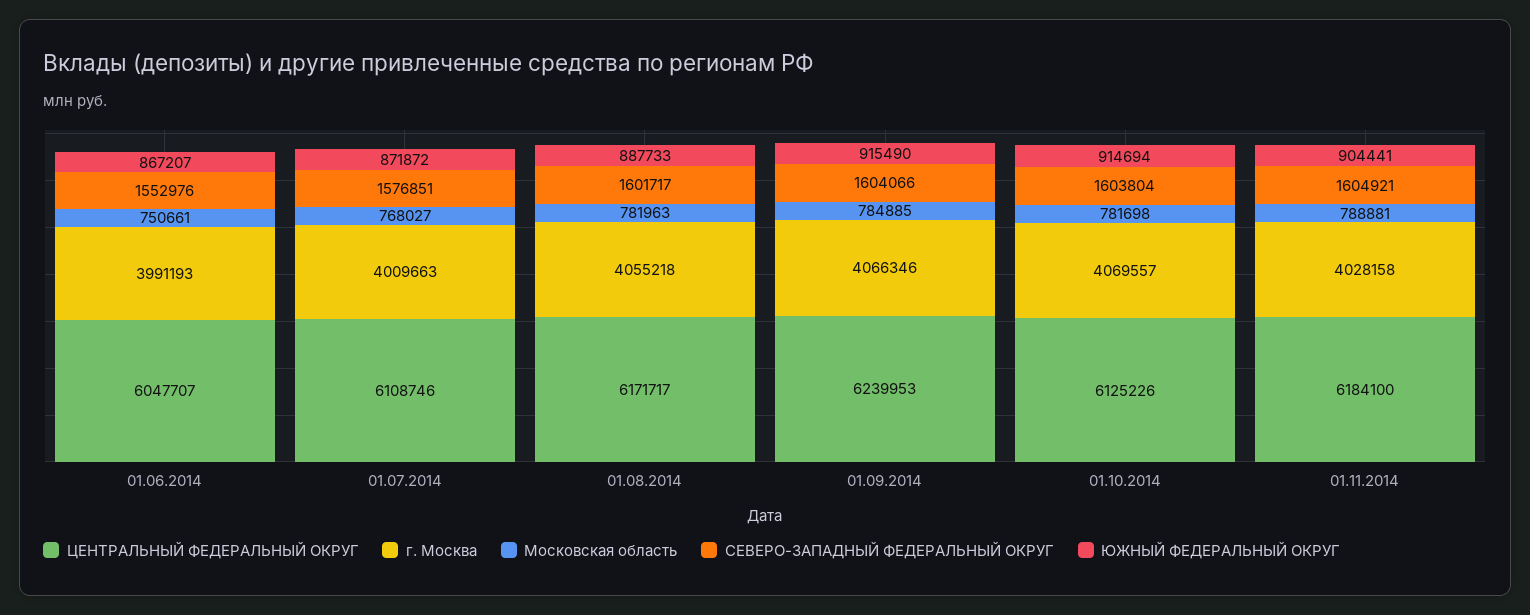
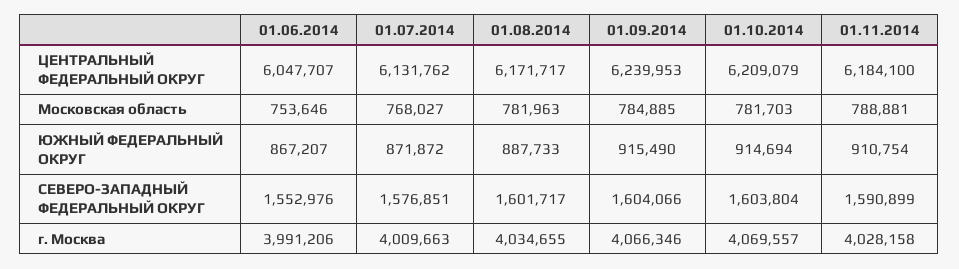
  {
    "ЦЕНТРАЛЬНЫЙ ФЕДЕРАЛЬНЫЙ ОКРУГ": {
      "01.06.2014": 6047707,
-     "01.07.2014": 6108746,
+     "01.07.2014": 6131762,
      "01.08.2014": 6171717,
      "01.09.2014": 6239953,
-     "01.10.2014": 6125226,
+     "01.10.2014": 6209079,
      "01.11.2014": 6184100
    },
    "г. Москва": {
-     "01.06.2014": 3991193,
+     "01.06.2014": 3991206,
      "01.07.2014": 4009663,
-     "01.08.2014": 4055218,
+     "01.08.2014": 4034655,
      "01.09.2014": 4066346,
      "01.10.2014": 4069557,
      "01.11.2014": 4028158
    },
    "Московская область": {
-     "01.06.2014": 750661,
+     "01.06.2014": 753646,
      "01.07.2014": 768027,
      "01.08.2014": 781963,
      "01.09.2014": 784885,
-     "01.10.2014": 781698,
+     "01.10.2014": 781703,
      "01.11.2014": 788881
    },
    "СЕВЕРО-ЗАПАДНЫЙ ФЕДЕРАЛЬНЫЙ ОКРУГ": {
      "01.06.2014": 1552976,
      "01.07.2014": 1576851,
      "01.08.2014": 1601717,
      "01.09.2014": 1604066,
      "01.10.2014": 1603804,
-     "01.11.2014": 1604921
+     "01.11.2014": 1590899
    },
    "ЮЖНЫЙ ФЕДЕРАЛЬНЫЙ ОКРУГ": {
      "01.06.2014": 867207,
      "01.07.2014": 871872,
      "01.08.2014": 887733,
      "01.09.2014": 915490,
      "01.10.2014": 914694,
-     "01.11.2014": 904441
+     "01.11.2014": 910754
    }
  }

